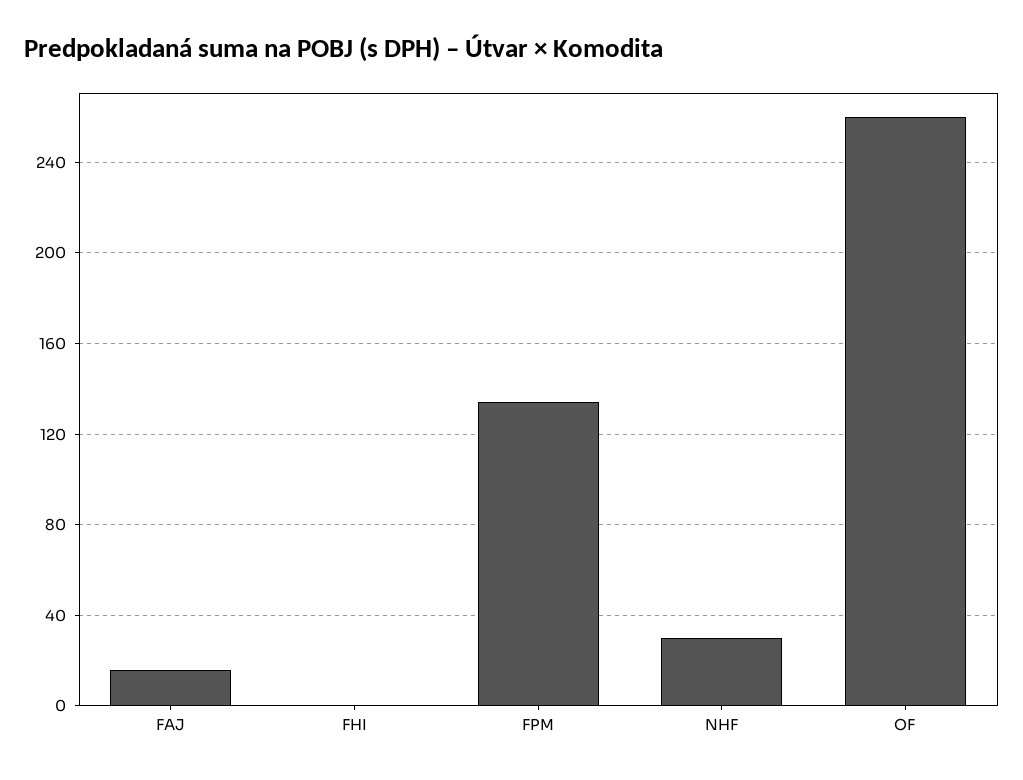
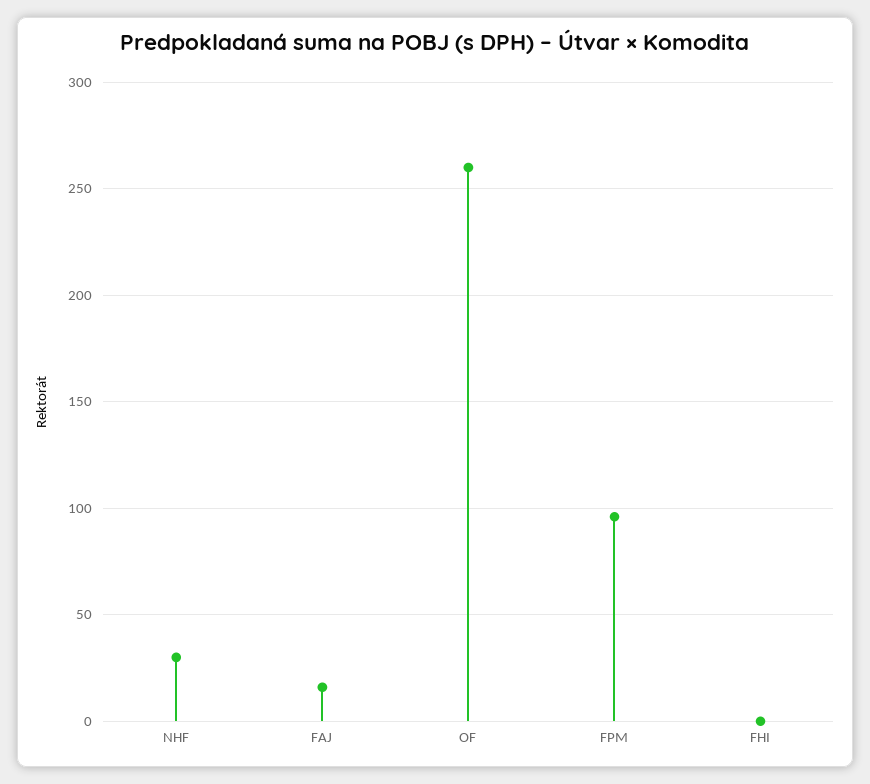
  {
    "FAJ": 15,
    "FHI": 0,
-   "FPM": 135,
+   "FPM": 95,
    "NHF": 30,
    "OF": 260
  }

